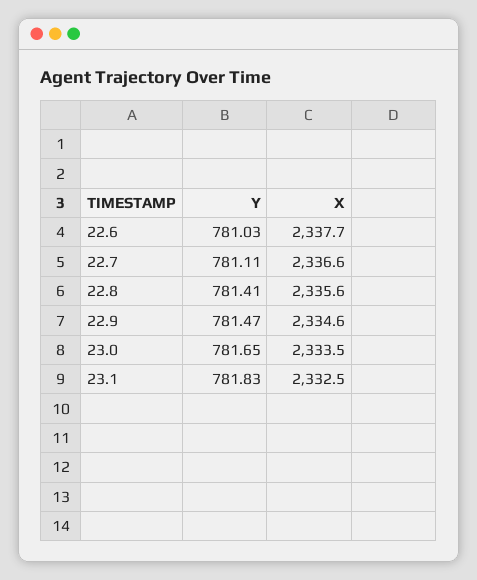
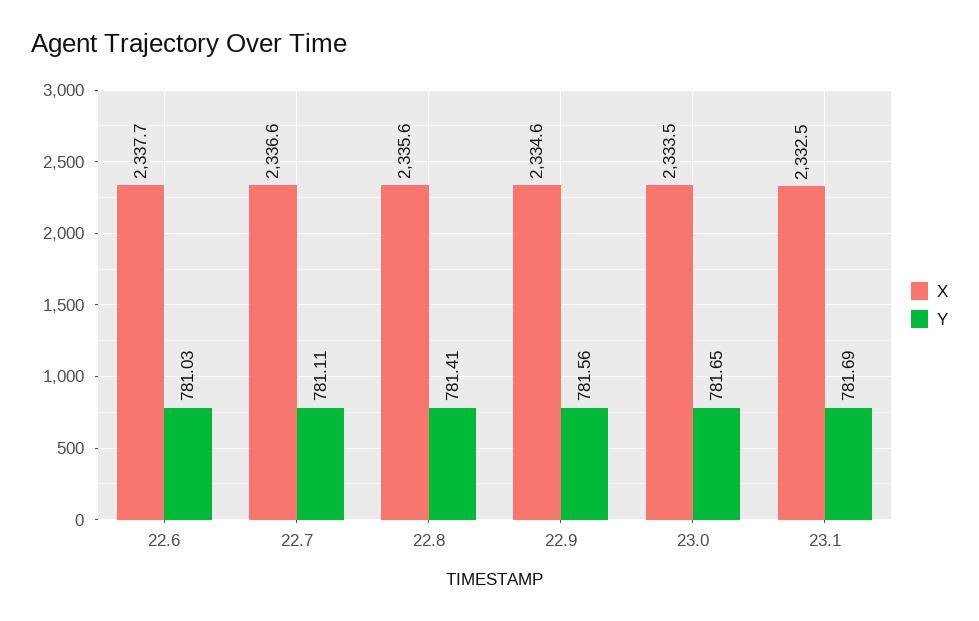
  {
    "Y": {
      "22.6": 781.03,
      "22.7": 781.11,
      "22.8": 781.41,
-     "22.9": 781.47,
+     "22.9": 781.56,
      "23.0": 781.65,
-     "23.1": 781.83
+     "23.1": 781.69
    },
    "X": {
      "22.6": 2337.7,
      "22.7": 2336.6,
      "22.8": 2335.6,
      "22.9": 2334.6,
      "23.0": 2333.5,
      "23.1": 2332.5
    }
  }

